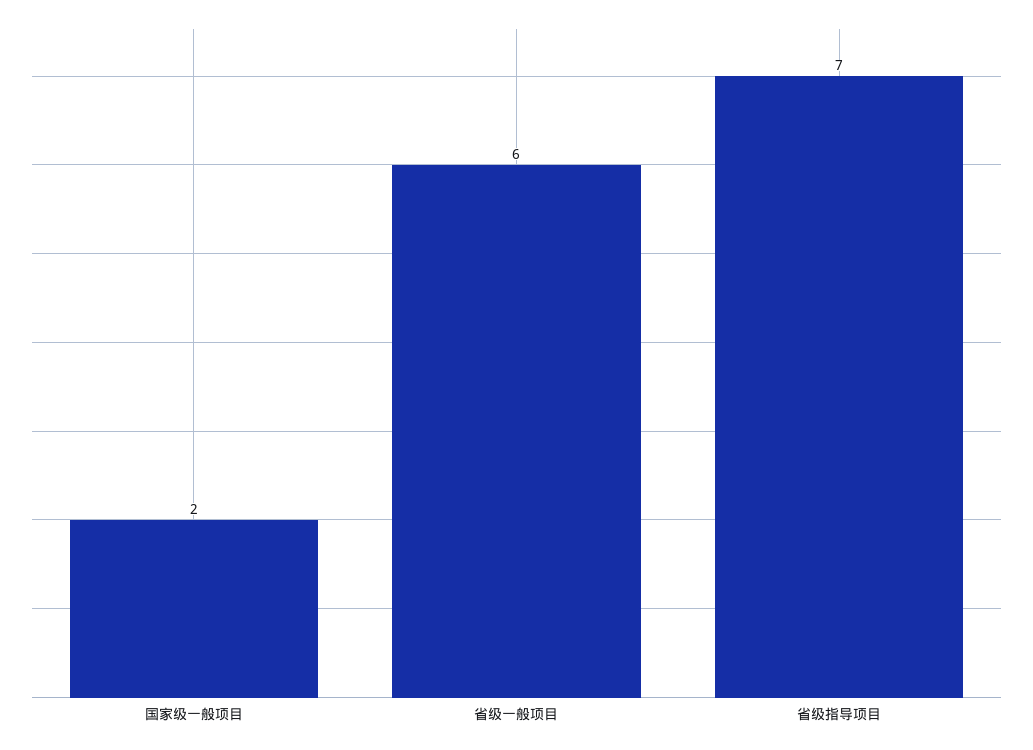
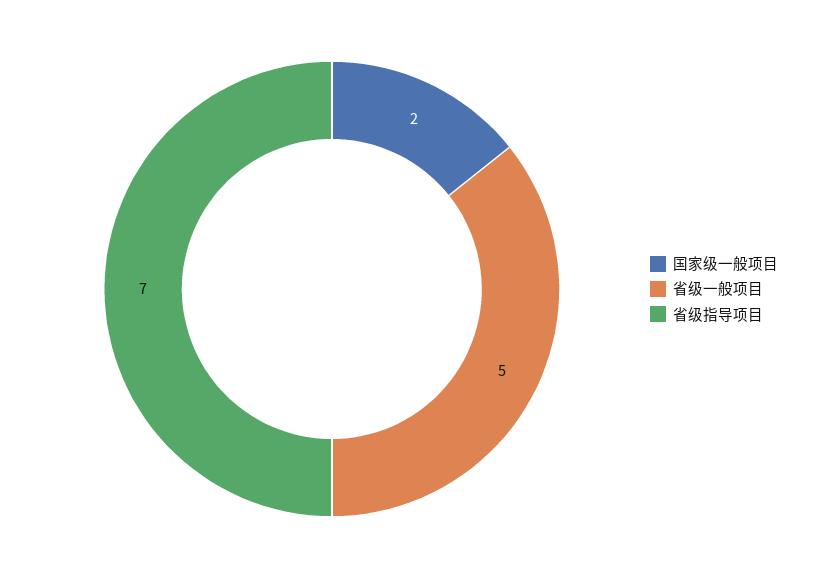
  {
    "国家级一般项目": 2,
-   "省级一般项目": 6,
+   "省级一般项目": 5,
    "省级指导项目": 7
  }

